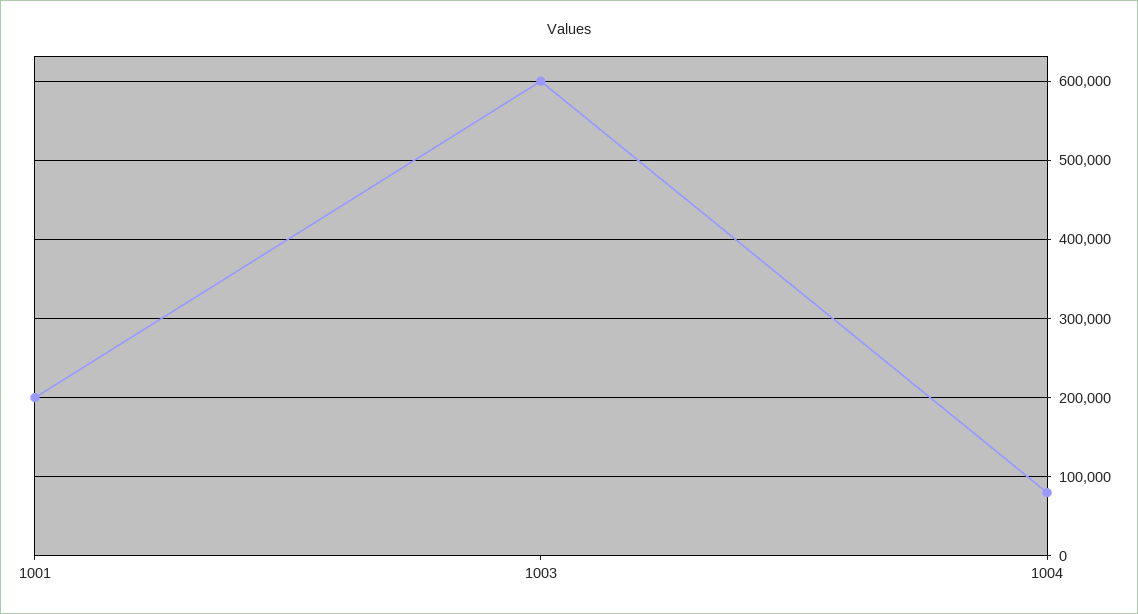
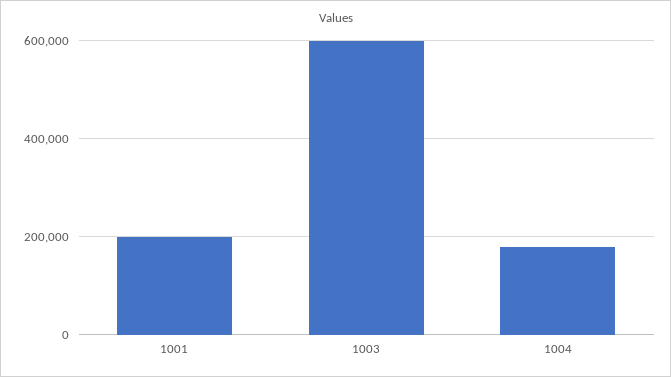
  {
    "1001": 200000,
    "1003": 600000,
-   "1004": 80000
+   "1004": 180000
  }

